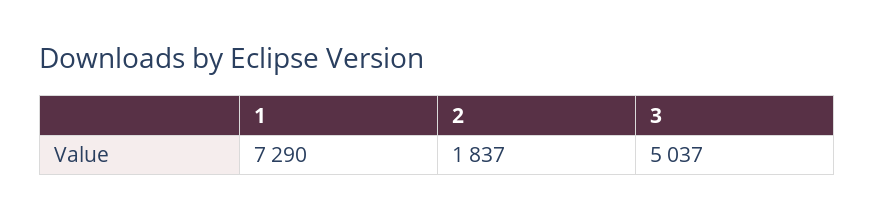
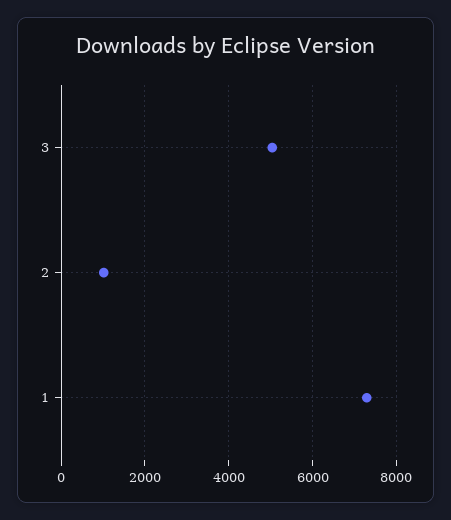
  {
    "1": 7290,
-   "2": 1837,
+   "2": 1000,
    "3": 5037
  }

